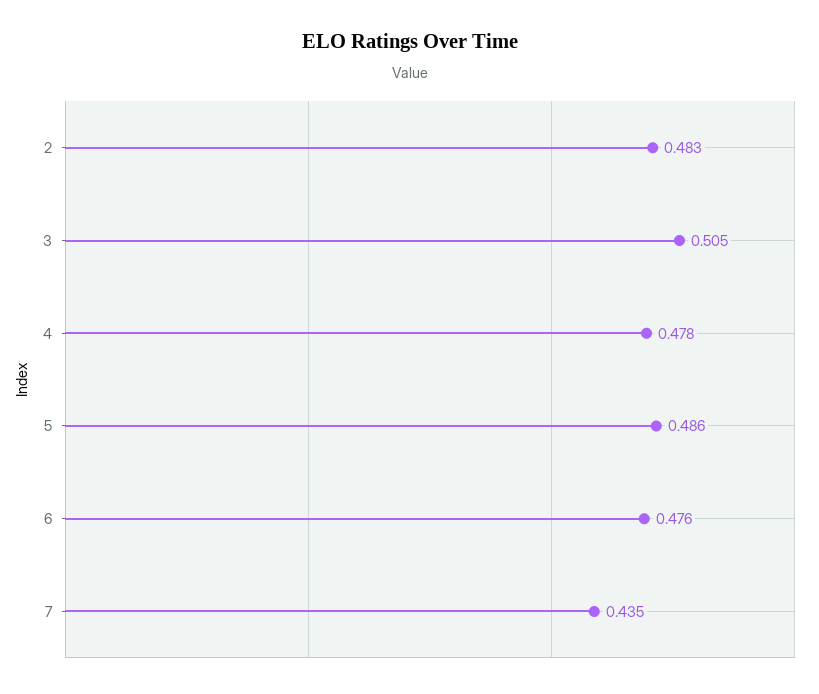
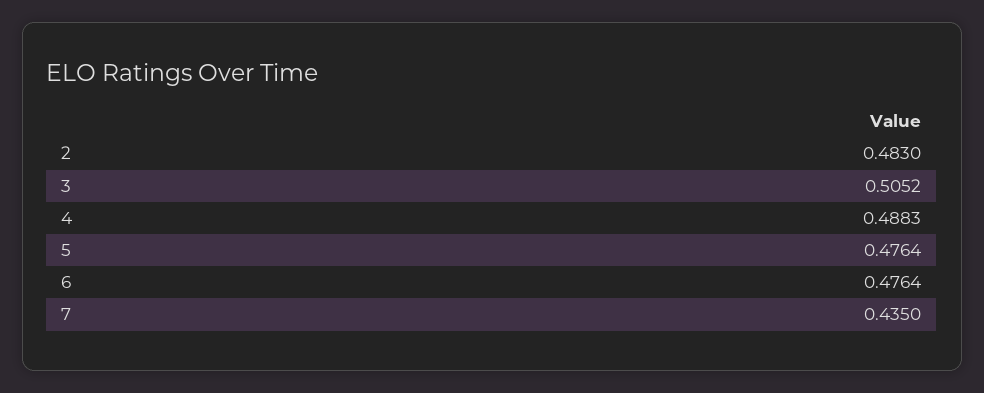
  {
    "2": 0.483,
    "3": 0.5052,
-   "4": 0.478,
+   "4": 0.4883,
-   "5": 0.486,
+   "5": 0.4764,
    "6": 0.4764,
    "7": 0.435
  }

